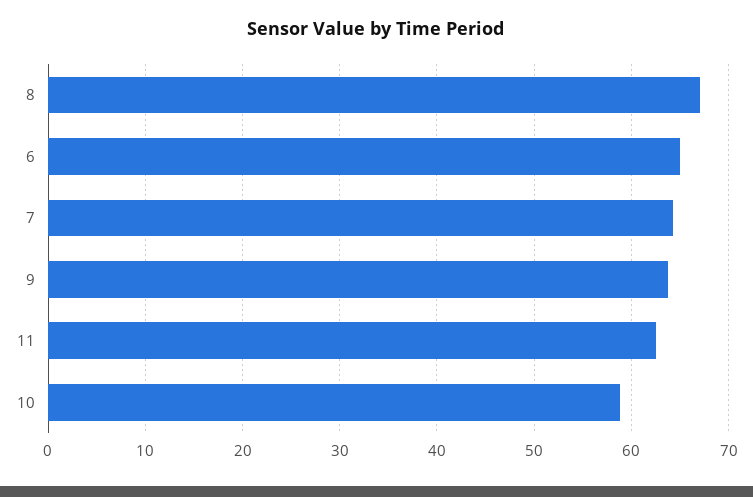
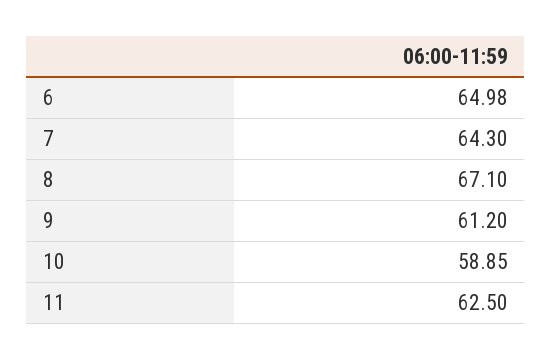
  {
    "8": 67.1,
    "6": 64.98,
    "7": 64.3,
-   "9": 64,
+   "9": 61.2,
    "11": 62.5,
    "10": 58.85
  }

